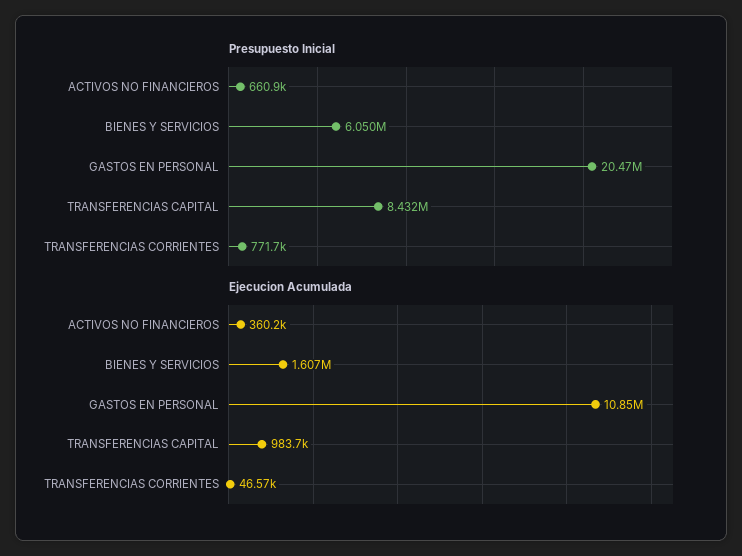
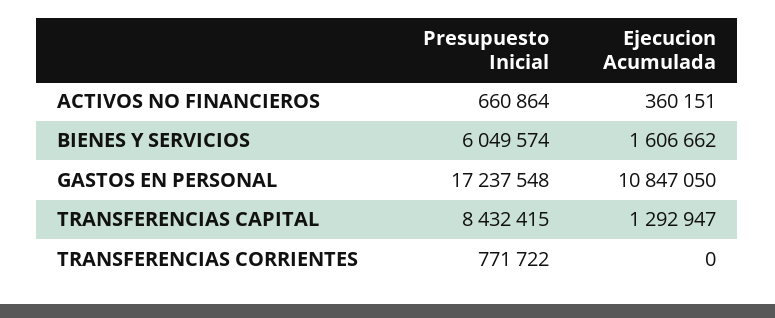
  {
    "Presupuesto Inicial": {
      "ACTIVOS NO FINANCIEROS": 660864,
      "BIENES Y SERVICIOS": 6049574,
-     "GASTOS EN PERSONAL": 20470000,
+     "GASTOS EN PERSONAL": 17237548,
      "TRANSFERENCIAS CAPITAL": 8432415,
      "TRANSFERENCIAS CORRIENTES": 771722
    },
    "Ejecucion Acumulada": {
      "ACTIVOS NO FINANCIEROS": 360151,
      "BIENES Y SERVICIOS": 1606662,
      "GASTOS EN PERSONAL": 10847050,
-     "TRANSFERENCIAS CAPITAL": 983700,
+     "TRANSFERENCIAS CAPITAL": 1292947,
-     "TRANSFERENCIAS CORRIENTES": 46570
+     "TRANSFERENCIAS CORRIENTES": 0
    }
  }

